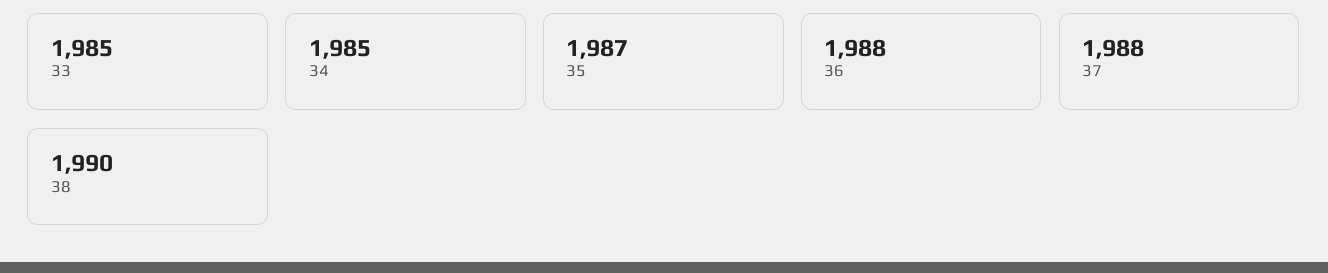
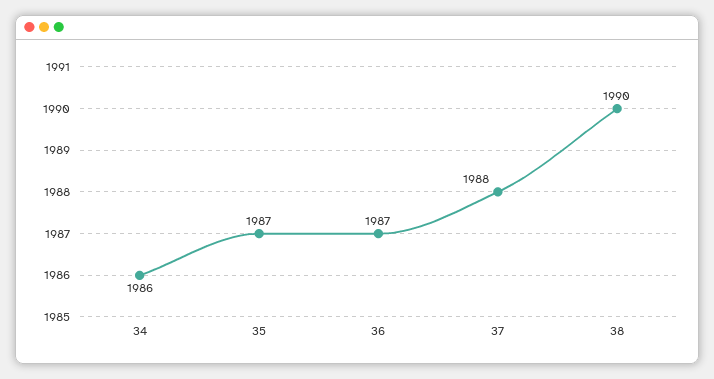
  {
-   "33": 1985,
-   "34": 1985,
+   "34": 1986,
    "35": 1987,
-   "36": 1988,
+   "36": 1987,
    "37": 1988,
    "38": 1990
  }

